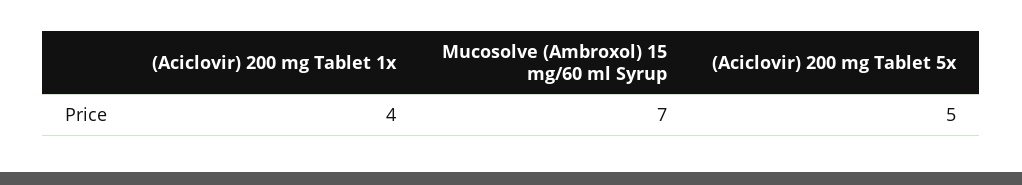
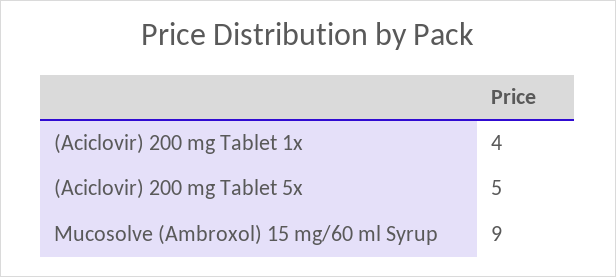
  {
    "(Aciclovir) 200 mg Tablet 1x": 4,
-   "Mucosolve (Ambroxol) 15 mg/60 ml Syrup": 7,
+   "Mucosolve (Ambroxol) 15 mg/60 ml Syrup": 9,
    "(Aciclovir) 200 mg Tablet 5x": 5
  }

